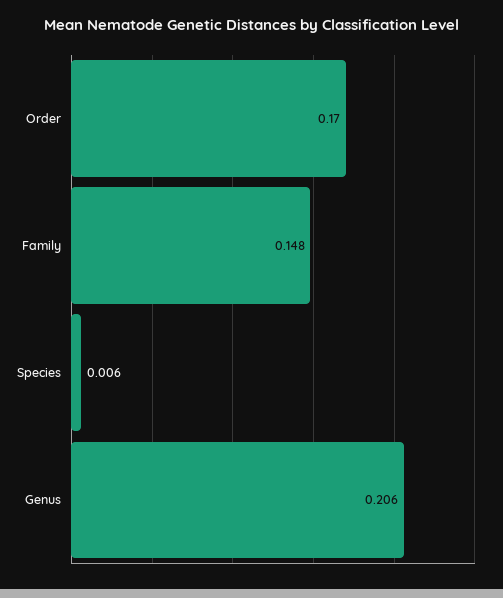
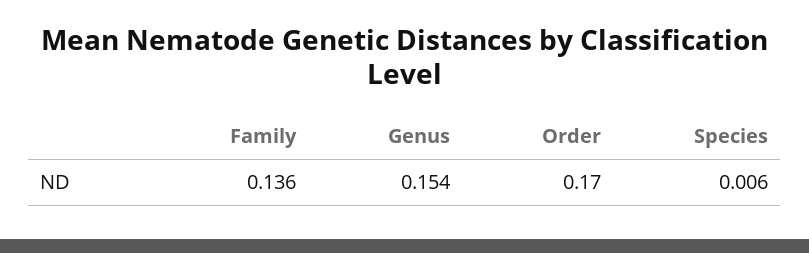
  {
    "Order": 0.17,
-   "Family": 0.148,
+   "Family": 0.136,
    "Species": 0.006,
-   "Genus": 0.206
+   "Genus": 0.154
  }

